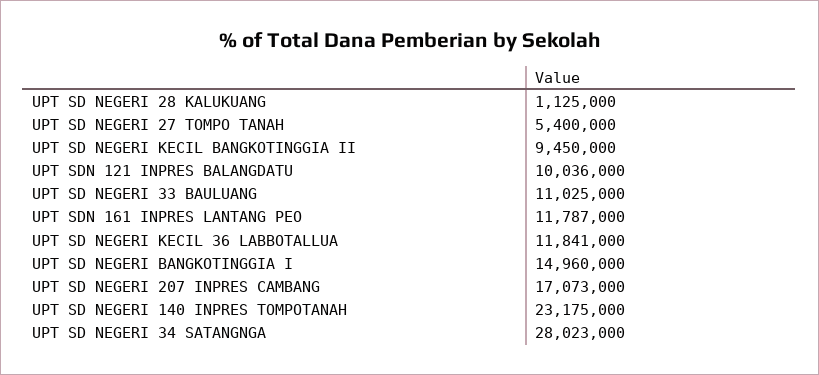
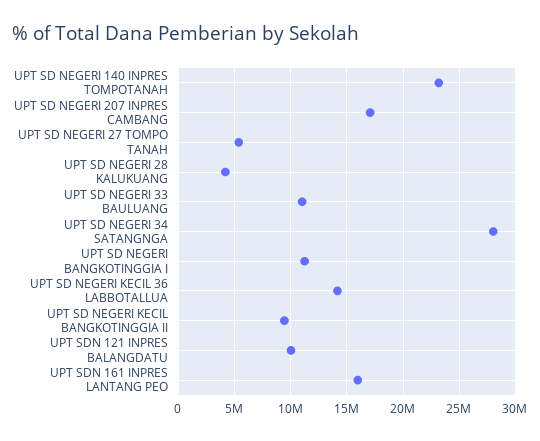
  {
-   "UPT SD NEGERI 28 KALUKUANG": 1125000,
+   "UPT SD NEGERI 28 KALUKUANG": 4000000,
    "UPT SD NEGERI 27 TOMPO TANAH": 5400000,
    "UPT SD NEGERI KECIL BANGKOTINGGIA II": 9450000,
    "UPT SDN 121 INPRES BALANGDATU": 10036000,
    "UPT SD NEGERI 33 BAULUANG": 11025000,
-   "UPT SDN 161 INPRES LANTANG PEO": 11787000,
+   "UPT SDN 161 INPRES LANTANG PEO": 16000000,
-   "UPT SD NEGERI KECIL 36 LABBOTALLUA": 11841000,
+   "UPT SD NEGERI KECIL 36 LABBOTALLUA": 14000000,
-   "UPT SD NEGERI BANGKOTINGGIA I": 14960000,
+   "UPT SD NEGERI BANGKOTINGGIA I": 11000000,
    "UPT SD NEGERI 207 INPRES CAMBANG": 17073000,
    "UPT SD NEGERI 140 INPRES TOMPOTANAH": 23175000,
    "UPT SD NEGERI 34 SATANGNGA": 28023000
  }

